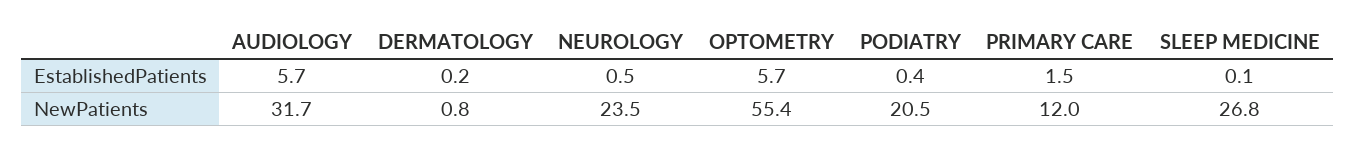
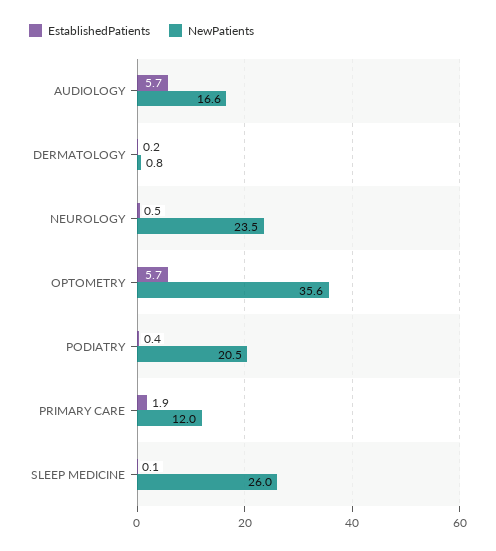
  {
    "EstablishedPatients": {
      "AUDIOLOGY": 5.7,
      "DERMATOLOGY": 0.2,
      "NEUROLOGY": 0.5,
      "OPTOMETRY": 5.7,
      "PODIATRY": 0.4,
-     "PRIMARY CARE": 1.5,
+     "PRIMARY CARE": 1.9,
      "SLEEP MEDICINE": 0.1
    },
    "NewPatients": {
-     "AUDIOLOGY": 31.7,
+     "AUDIOLOGY": 16.6,
      "DERMATOLOGY": 0.8,
      "NEUROLOGY": 23.5,
-     "OPTOMETRY": 55.4,
+     "OPTOMETRY": 35.6,
      "PODIATRY": 20.5,
      "PRIMARY CARE": 12,
-     "SLEEP MEDICINE": 26.8
+     "SLEEP MEDICINE": 26
    }
  }

